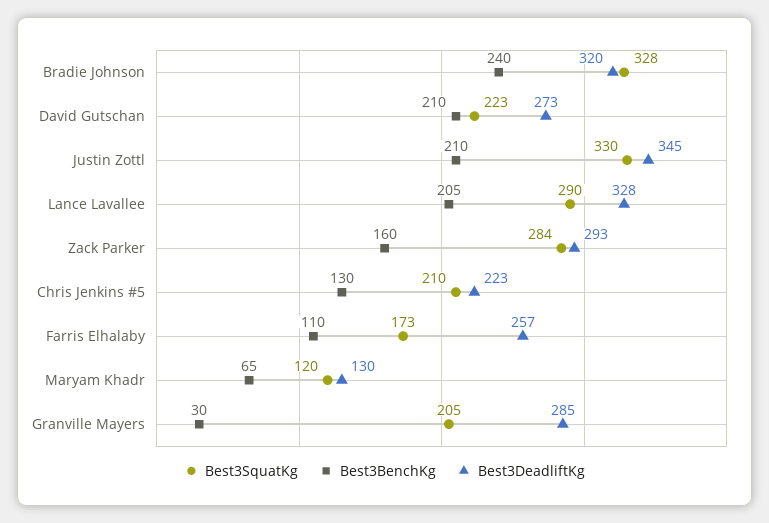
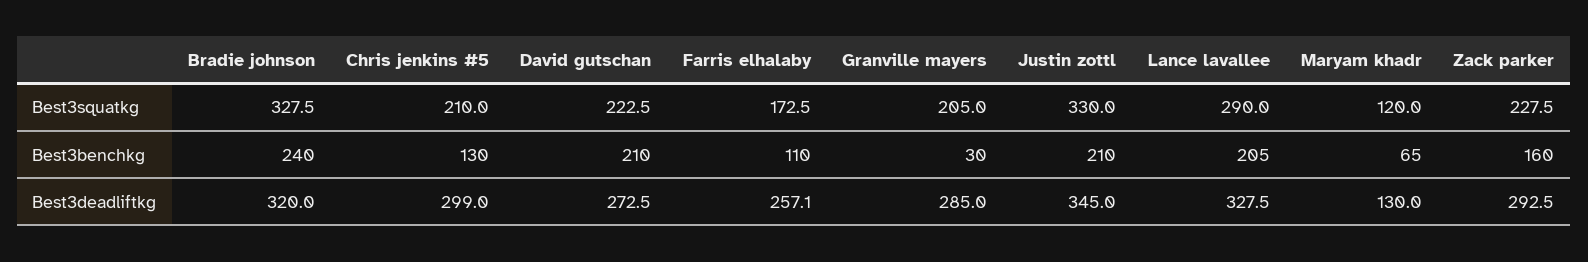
  {
    "Best3SquatKg": {
      "Bradie Johnson": 327.5,
      "David Gutschan": 222.5,
      "Justin Zottl": 330,
      "Lance Lavallee": 290,
-     "Zack Parker": 284,
+     "Zack Parker": 227.5,
      "Chris Jenkins #5": 210,
      "Farris Elhalaby": 172.5,
      "Maryam Khadr": 120,
      "Granville Mayers": 205
    },
    "Best3BenchKg": {
      "Bradie Johnson": 240,
      "David Gutschan": 210,
      "Justin Zottl": 210,
      "Lance Lavallee": 205,
      "Zack Parker": 160,
      "Chris Jenkins #5": 130,
      "Farris Elhalaby": 110,
      "Maryam Khadr": 65,
      "Granville Mayers": 30
    },
    "Best3DeadliftKg": {
      "Bradie Johnson": 320,
      "David Gutschan": 272.5,
      "Justin Zottl": 345,
      "Lance Lavallee": 327.5,
      "Zack Parker": 292.5,
-     "Chris Jenkins #5": 223,
+     "Chris Jenkins #5": 299,
      "Farris Elhalaby": 257.1,
      "Maryam Khadr": 130,
      "Granville Mayers": 285
    }
  }

